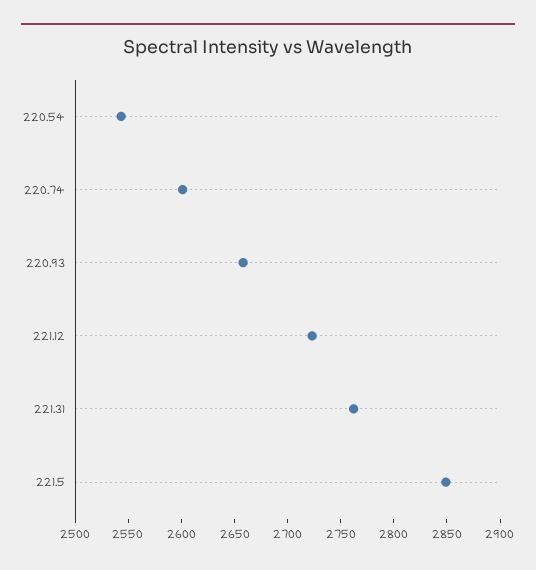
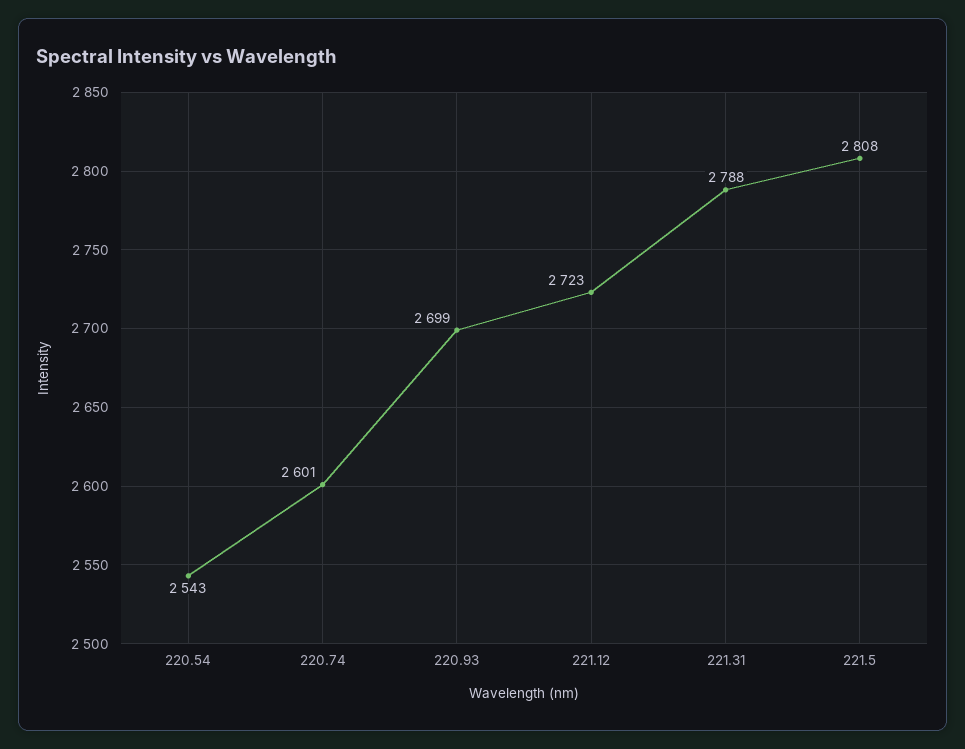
  {
    "220.54": 2543,
    "220.74": 2601,
-   "220.93": 2660,
+   "220.93": 2699,
    "221.12": 2723,
-   "221.31": 2760,
+   "221.31": 2788,
-   "221.5": 2850
+   "221.5": 2808
  }

